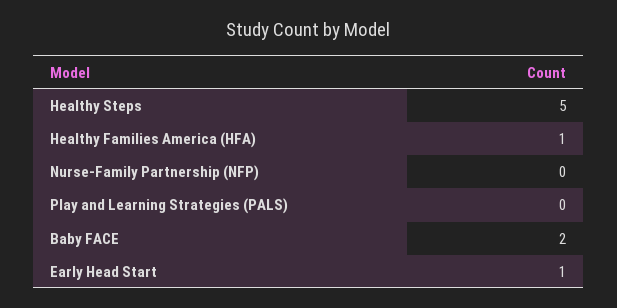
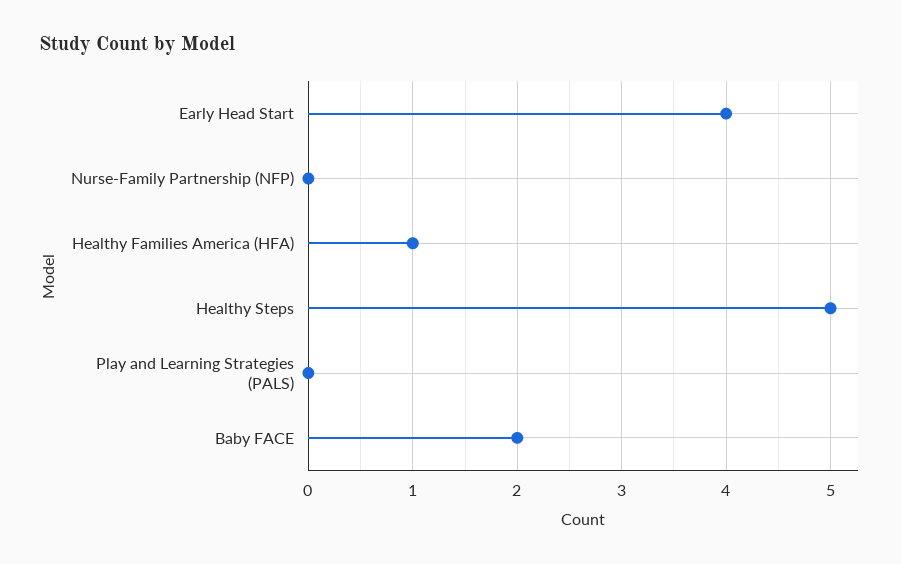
  {
    "Healthy Steps": 5,
    "Healthy Families America (HFA)": 1,
    "Nurse-Family Partnership (NFP)": 0,
    "Play and Learning Strategies (PALS)": 0,
    "Baby FACE": 2,
-   "Early Head Start": 1
+   "Early Head Start": 4
  }

